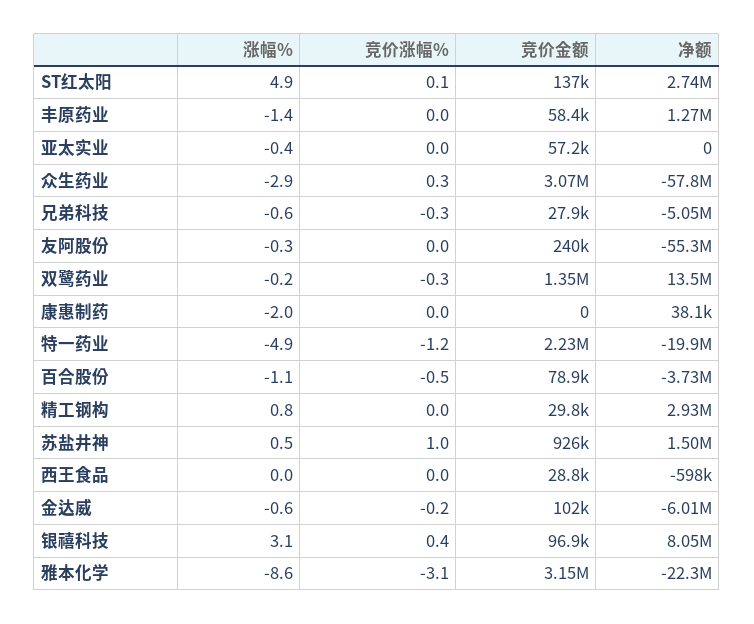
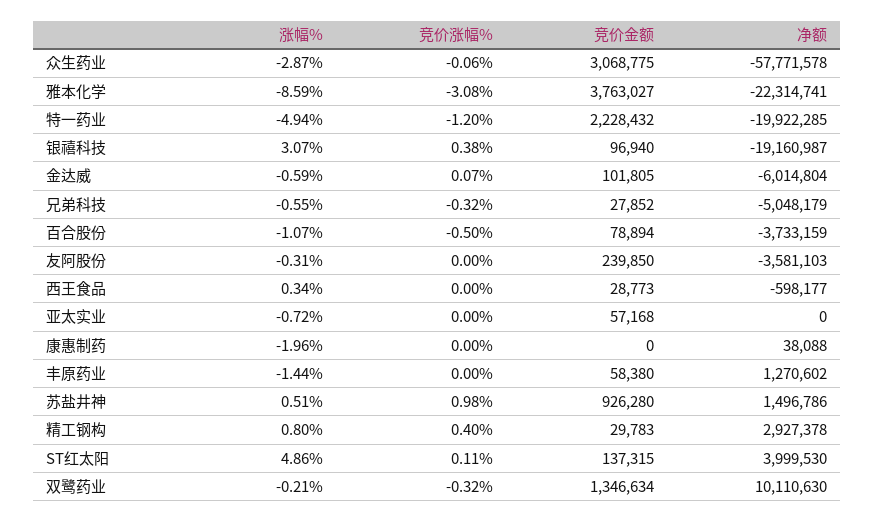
  {
    "涨幅%": {
      "ST红太阳": 4.86,
      "丰原药业": -1.44,
-     "亚太实业": -0.4,
+     "亚太实业": -0.72,
      "众生药业": -2.87,
      "兄弟科技": -0.55,
      "友阿股份": -0.31,
      "双鹭药业": -0.21,
      "康惠制药": -1.96,
      "特一药业": -4.94,
      "百合股份": -1.07,
      "精工钢构": 0.8,
      "苏盐井神": 0.51,
-     "西王食品": 0,
+     "西王食品": 0.34,
      "金达威": -0.59,
      "银禧科技": 3.07,
      "雅本化学": -8.59
    },
    "竞价涨幅%": {
      "ST红太阳": 0.11,
      "丰原药业": 0,
      "亚太实业": 0,
-     "众生药业": 0.3,
+     "众生药业": -0.06,
      "兄弟科技": -0.32,
      "友阿股份": 0,
      "双鹭药业": -0.32,
      "康惠制药": 0,
      "特一药业": -1.2,
      "百合股份": -0.5,
-     "精工钢构": 0,
+     "精工钢构": 0.4,
      "苏盐井神": 0.98,
      "西王食品": 0,
-     "金达威": -0.2,
+     "金达威": 0.07,
      "银禧科技": 0.38,
      "雅本化学": -3.08
    },
    "竞价金额": {
      "ST红太阳": 137315,
      "丰原药业": 58380,
      "亚太实业": 57168,
      "众生药业": 3068775,
      "兄弟科技": 27852,
      "友阿股份": 239850,
      "双鹭药业": 1346634,
      "康惠制药": 0,
      "特一药业": 2228432,
      "百合股份": 78894,
      "精工钢构": 29783,
      "苏盐井神": 926280,
      "西王食品": 28773,
      "金达威": 101805,
      "银禧科技": 96940,
-     "雅本化学": 3150000
+     "雅本化学": 3763027
    },
    "净额": {
-     "ST红太阳": 2740000,
+     "ST红太阳": 3999530,
      "丰原药业": 1270602,
      "亚太实业": 0,
      "众生药业": -57771578,
      "兄弟科技": -5048179,
-     "友阿股份": -55300000,
+     "友阿股份": -3581103,
-     "双鹭药业": 13500000,
+     "双鹭药业": 10110630,
      "康惠制药": 38088,
      "特一药业": -19922285,
      "百合股份": -3733159,
      "精工钢构": 2927378,
      "苏盐井神": 1496786,
      "西王食品": -598177,
      "金达威": -6014804,
-     "银禧科技": 8050000,
+     "银禧科技": -19160987,
      "雅本化学": -22314741
    }
  }

